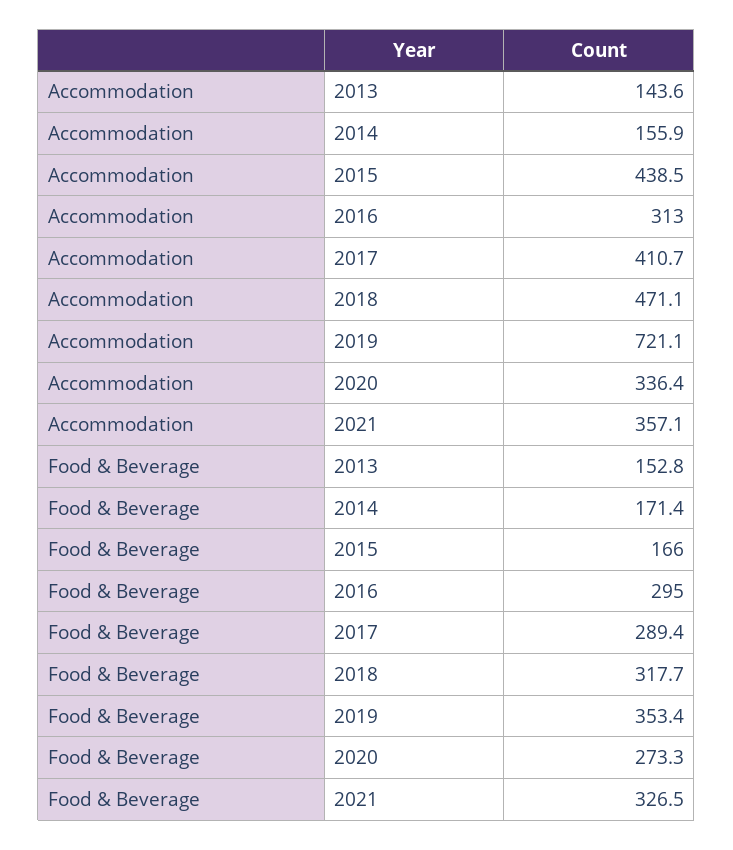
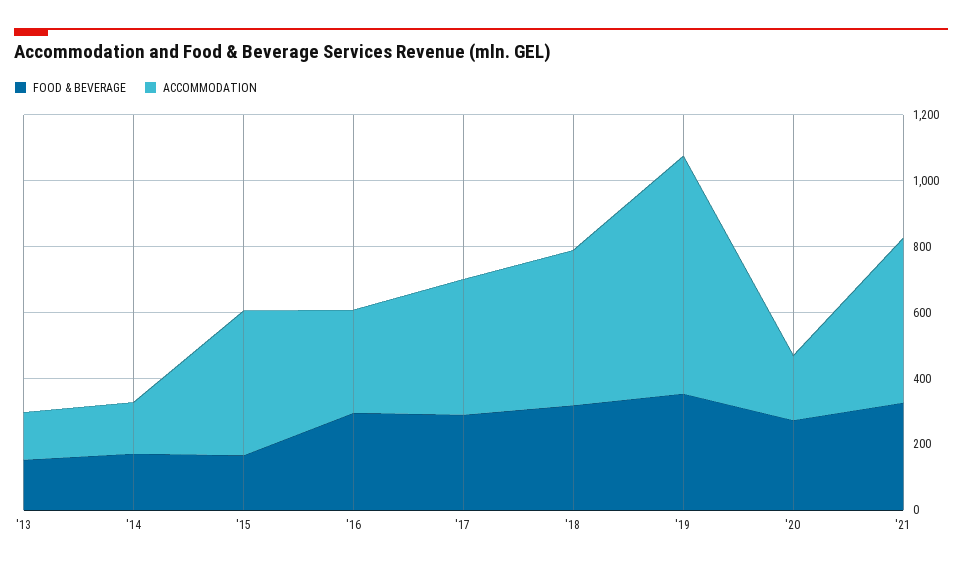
  {
    "Accommodation": {
      "2013": 143.6,
      "2014": 155.9,
      "2015": 438.5,
      "2016": 313,
      "2017": 410.7,
      "2018": 471.1,
      "2019": 721.1,
-     "2020": 336.4,
+     "2020": 200,
-     "2021": 357.1
+     "2021": 500
    },
    "Food & Beverage": {
      "2013": 152.8,
      "2014": 171.4,
      "2015": 166,
      "2016": 295,
      "2017": 289.4,
      "2018": 317.7,
      "2019": 353.4,
      "2020": 273.3,
      "2021": 326.5
    }
  }

